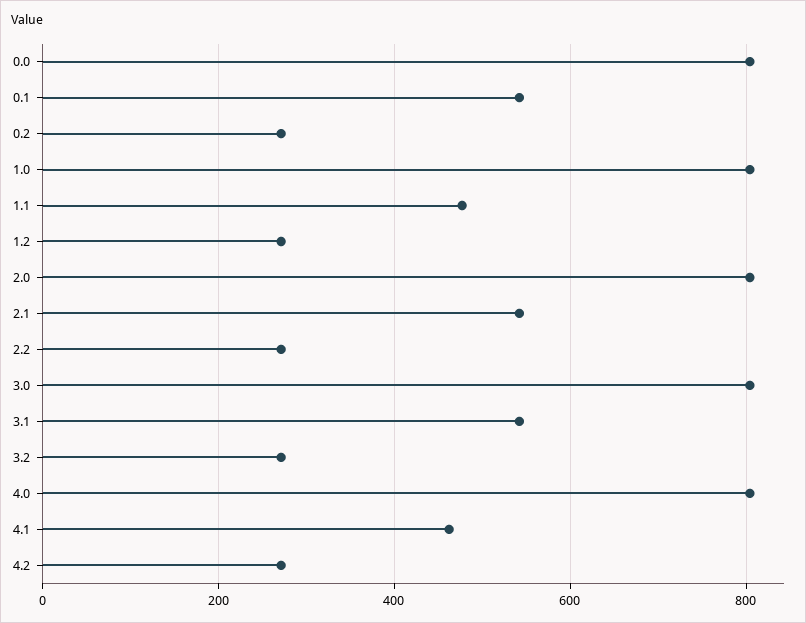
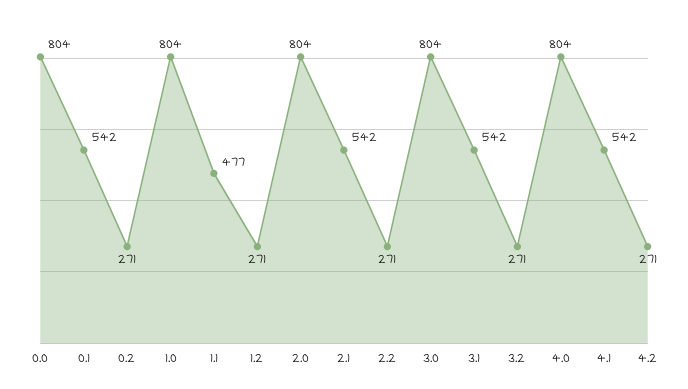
  {
    "0.0": 804,
    "0.1": 542,
    "0.2": 271,
    "1.0": 804,
    "1.1": 477,
    "1.2": 271,
    "2.0": 804,
    "2.1": 542,
    "2.2": 271,
    "3.0": 804,
    "3.1": 542,
    "3.2": 271,
    "4.0": 804,
-   "4.1": 460,
+   "4.1": 542,
    "4.2": 271
  }

